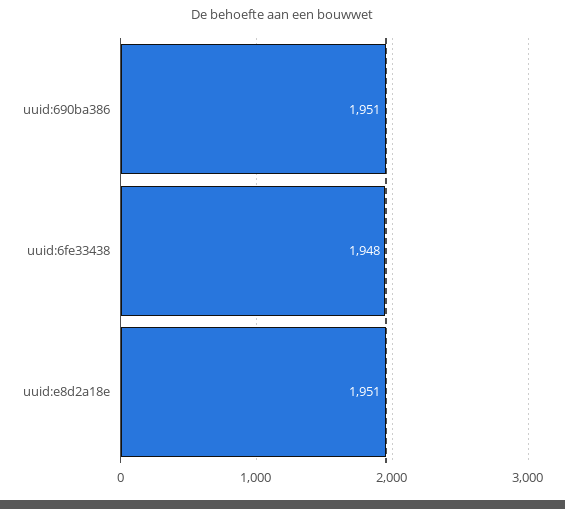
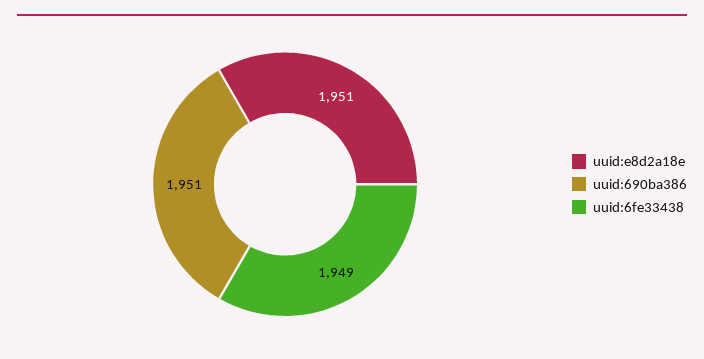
  {
    "uuid:690ba386": 1951,
-   "uuid:6fe33438": 1948,
+   "uuid:6fe33438": 1949,
    "uuid:e8d2a18e": 1951
  }

